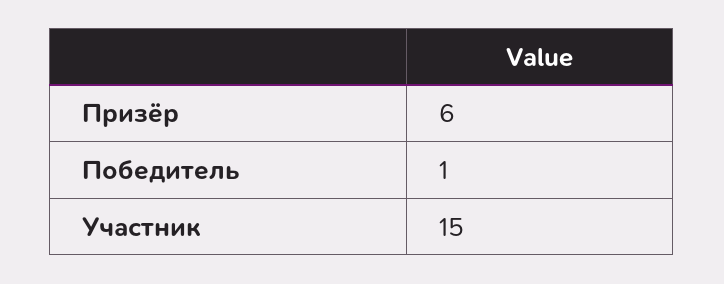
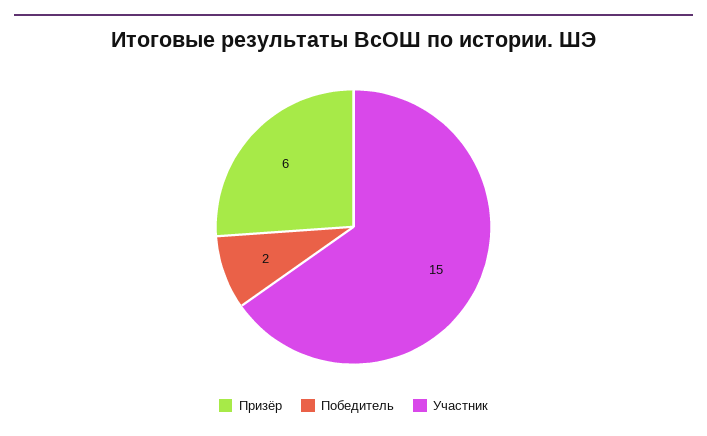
  {
    "Призёр": 6,
-   "Победитель": 1,
+   "Победитель": 2,
    "Участник": 15
  }

